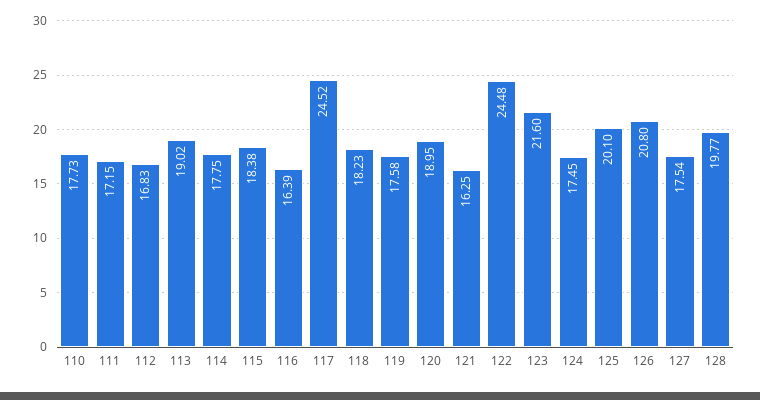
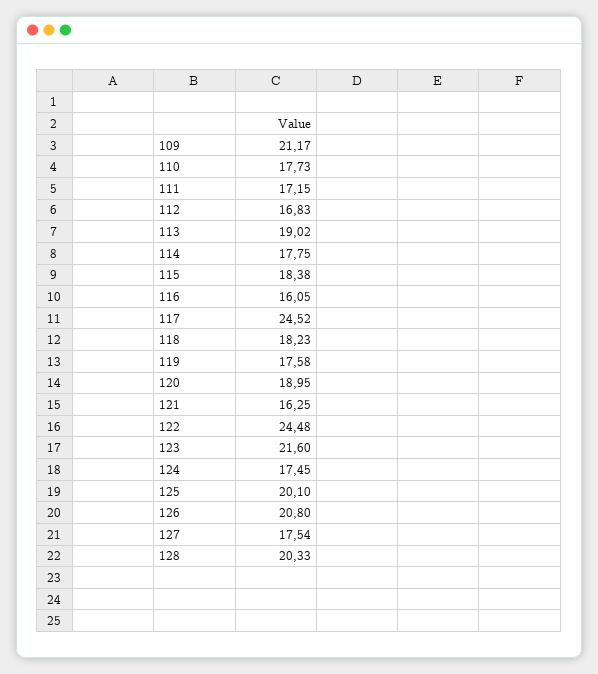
  {
    "110": 17.73,
    "111": 17.15,
    "112": 16.83,
    "113": 19.02,
    "114": 17.75,
    "115": 18.38,
-   "116": 16.39,
+   "116": 16.05,
    "117": 24.52,
    "118": 18.23,
    "119": 17.58,
    "120": 18.95,
    "121": 16.25,
    "122": 24.48,
    "123": 21.6,
    "124": 17.45,
    "125": 20.1,
    "126": 20.8,
    "127": 17.54,
-   "128": 19.77
+   "128": 20.33,
+   "109": 21.17
  }

